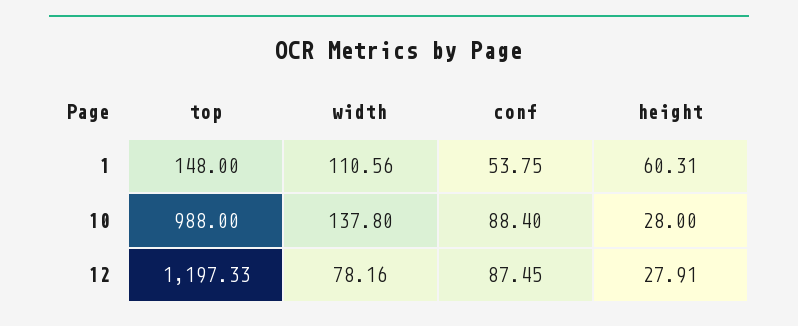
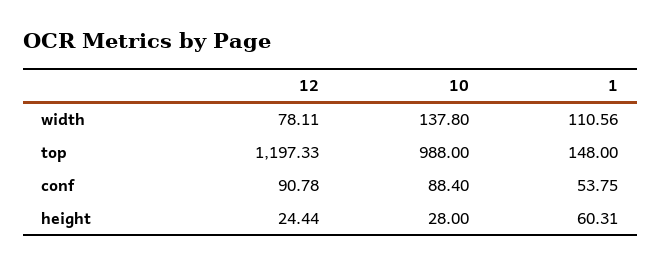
  {
    "top": {
      "1": 148,
      "10": 988,
      "12": 1197.33
    },
    "width": {
      "1": 110.56,
      "10": 137.8,
-     "12": 78.16
+     "12": 78.11
    },
    "conf": {
      "1": 53.75,
      "10": 88.4,
-     "12": 87.45
+     "12": 90.78
    },
    "height": {
      "1": 60.31,
      "10": 28,
-     "12": 27.91
+     "12": 24.44
    }
  }

